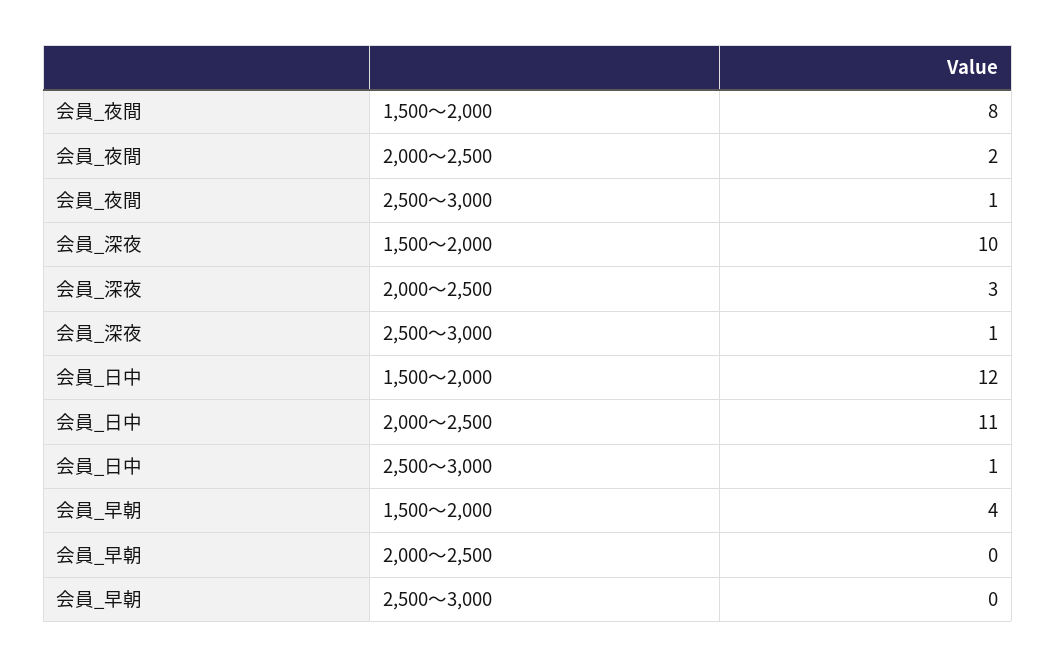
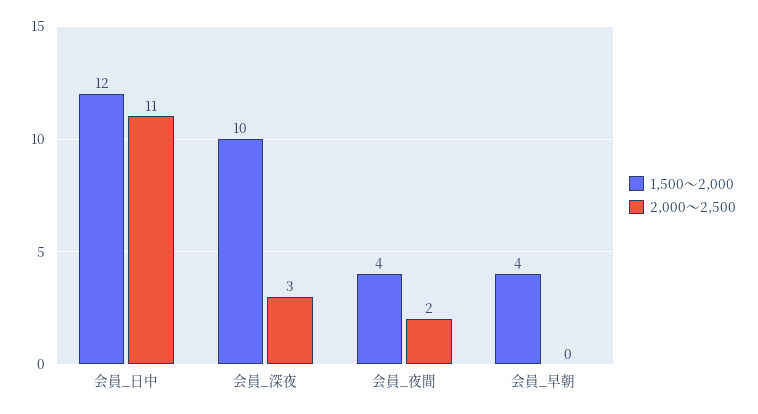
  {
    "1,500～2,000": {
-     "会員_夜間": 8,
+     "会員_夜間": 4,
      "会員_深夜": 10,
      "会員_日中": 12,
      "会員_早朝": 4
    },
    "2,000～2,500": {
      "会員_夜間": 2,
      "会員_深夜": 3,
      "会員_日中": 11,
      "会員_早朝": 0
-   },
+   }
-   "2,500～3,000": {
-     "会員_夜間": 1,
-     "会員_深夜": 1,
-     "会員_日中": 1,
-     "会員_早朝": 0
-   }
  }

